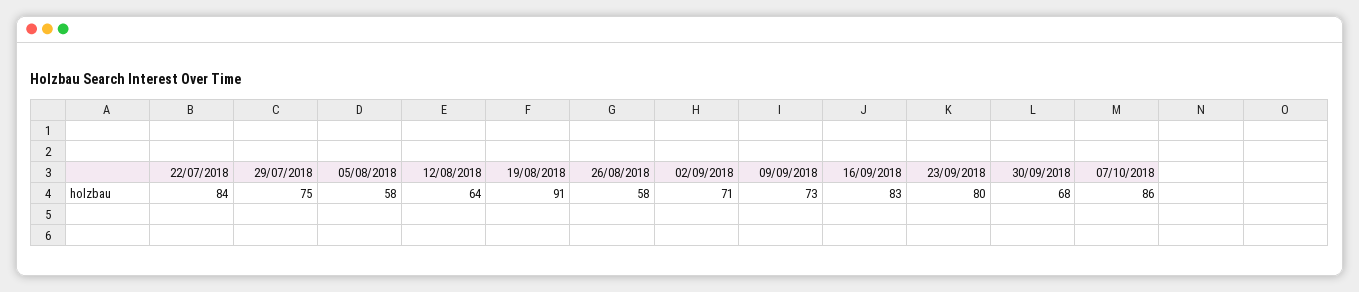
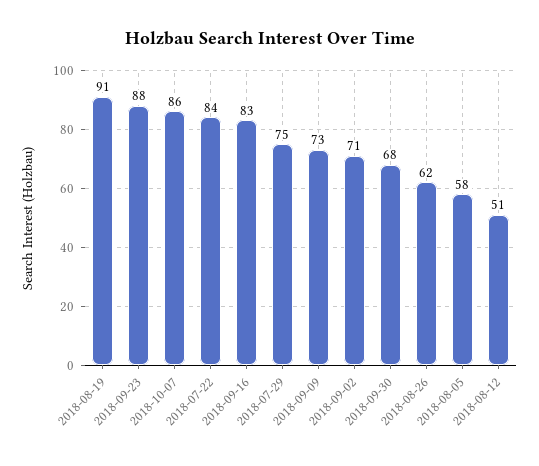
  {
    "22/07/2018": 84,
    "29/07/2018": 75,
    "05/08/2018": 58,
-   "12/08/2018": 64,
+   "12/08/2018": 51,
    "19/08/2018": 91,
-   "26/08/2018": 58,
+   "26/08/2018": 62,
    "02/09/2018": 71,
    "09/09/2018": 73,
    "16/09/2018": 83,
-   "23/09/2018": 80,
+   "23/09/2018": 88,
    "30/09/2018": 68,
    "07/10/2018": 86
  }

